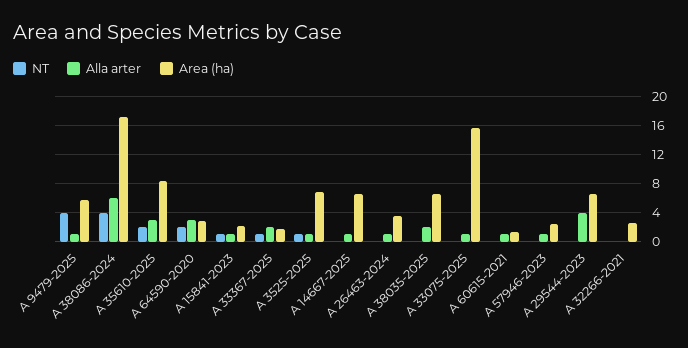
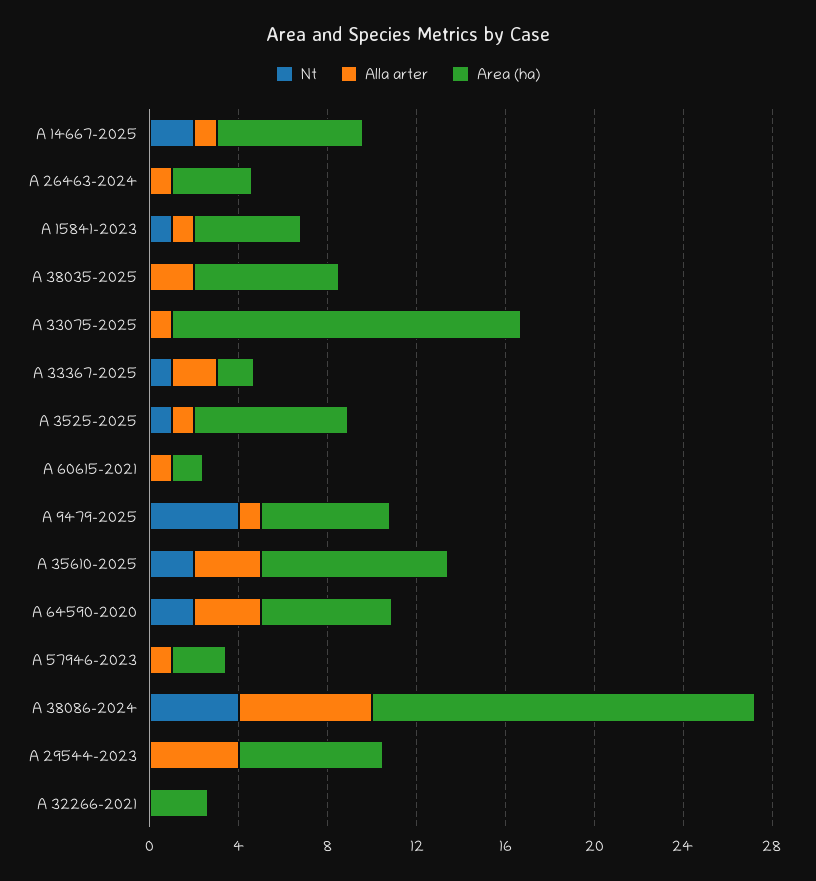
  {
    "NT": {
      "A 9479-2025": 4,
      "A 38086-2024": 4,
      "A 35610-2025": 2,
      "A 64590-2020": 2,
      "A 15841-2023": 1,
      "A 33367-2025": 1,
      "A 3525-2025": 1,
-     "A 14667-2025": 0,
+     "A 14667-2025": 2,
      "A 26463-2024": 0,
      "A 38035-2025": 0,
      "A 33075-2025": 0,
      "A 60615-2021": 0,
      "A 57946-2023": 0,
      "A 29544-2023": 0,
      "A 32266-2021": 0
    },
    "Alla arter": {
      "A 9479-2025": 1,
      "A 38086-2024": 6,
      "A 35610-2025": 3,
      "A 64590-2020": 3,
      "A 15841-2023": 1,
      "A 33367-2025": 2,
      "A 3525-2025": 1,
      "A 14667-2025": 1,
      "A 26463-2024": 1,
      "A 38035-2025": 2,
      "A 33075-2025": 1,
      "A 60615-2021": 1,
      "A 57946-2023": 1,
      "A 29544-2023": 4,
      "A 32266-2021": 0
    },
    "Area (ha)": {
      "A 9479-2025": 6,
      "A 38086-2024": 17,
      "A 35610-2025": 8,
-     "A 64590-2020": 3,
+     "A 64590-2020": 6,
-     "A 15841-2023": 2,
+     "A 15841-2023": 5,
      "A 33367-2025": 2,
      "A 3525-2025": 7,
      "A 14667-2025": 7,
      "A 26463-2024": 4,
      "A 38035-2025": 7,
      "A 33075-2025": 16,
      "A 60615-2021": 1,
      "A 57946-2023": 2,
      "A 29544-2023": 7,
      "A 32266-2021": 3
    }
  }

